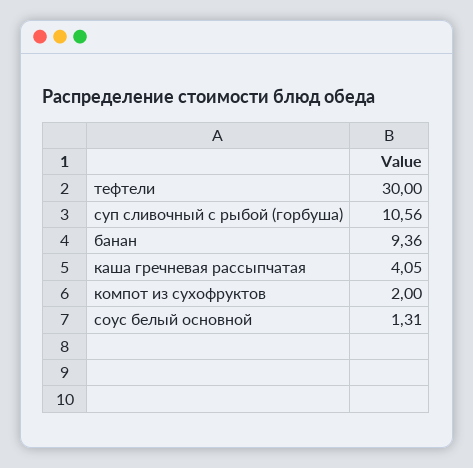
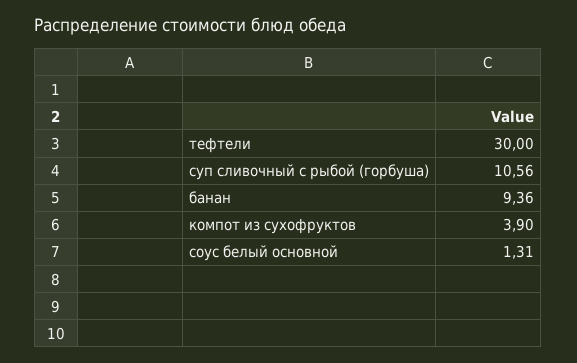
  {
    "тефтели": 30,
    "суп сливочный с рыбой (горбуша)": 10.56,
    "банан": 9.36,
-   "каша гречневая рассыпчатая": 4.05,
-   "компот из сухофруктов": 2,
+   "компот из сухофруктов": 3.9,
    "соус белый основной": 1.31
  }

